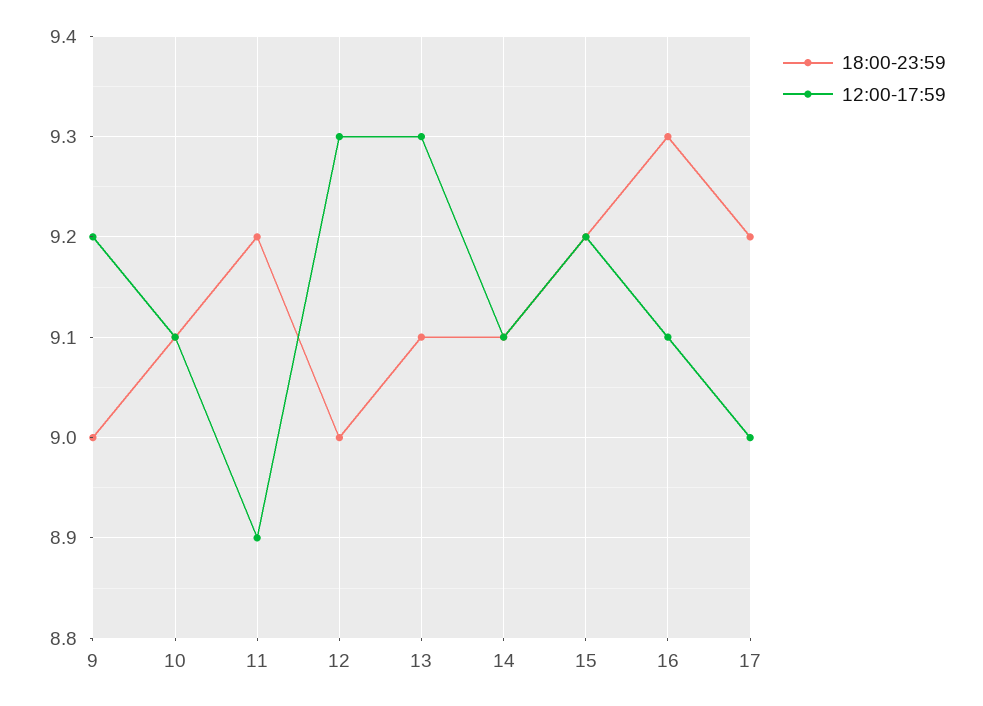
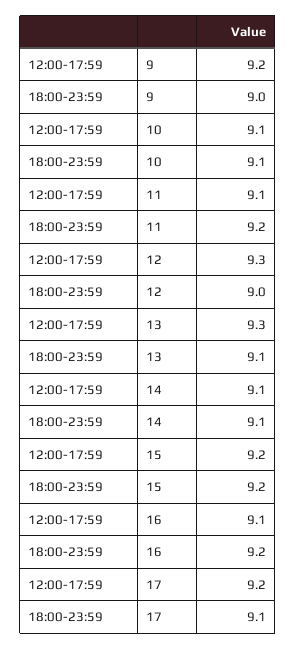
  {
    "18:00-23:59": {
      "9": 9,
      "10": 9.1,
      "11": 9.2,
      "12": 9,
      "13": 9.1,
      "14": 9.1,
      "15": 9.2,
-     "16": 9.3,
+     "16": 9.2,
-     "17": 9.2
+     "17": 9.1
    },
    "12:00-17:59": {
      "9": 9.2,
      "10": 9.1,
-     "11": 8.9,
+     "11": 9.1,
      "12": 9.3,
      "13": 9.3,
      "14": 9.1,
      "15": 9.2,
      "16": 9.1,
-     "17": 9
+     "17": 9.2
    }
  }

